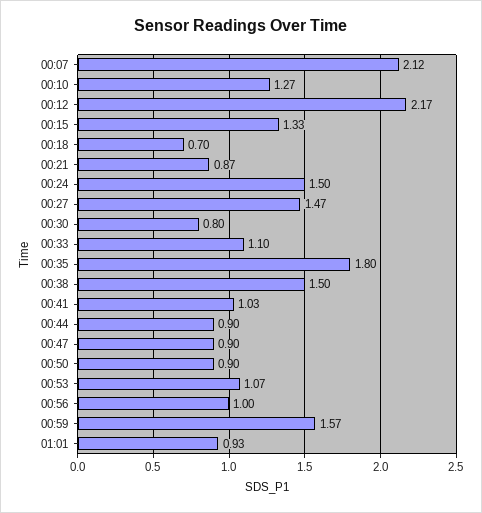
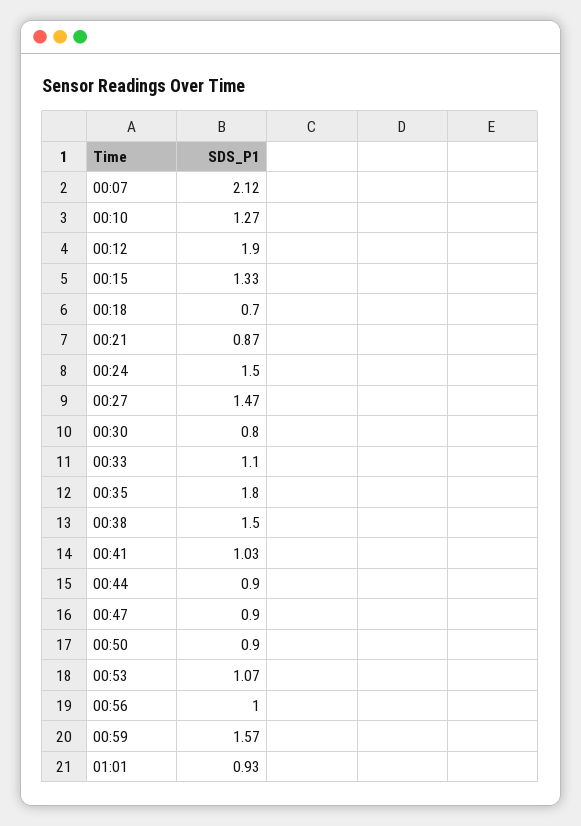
  {
    "00:07": 2.12,
    "00:10": 1.27,
-   "00:12": 2.17,
+   "00:12": 1.9,
    "00:15": 1.33,
    "00:18": 0.7,
    "00:21": 0.87,
    "00:24": 1.5,
    "00:27": 1.47,
    "00:30": 0.8,
    "00:33": 1.1,
    "00:35": 1.8,
    "00:38": 1.5,
    "00:41": 1.03,
    "00:44": 0.9,
    "00:47": 0.9,
    "00:50": 0.9,
    "00:53": 1.07,
    "00:56": 1,
    "00:59": 1.57,
    "01:01": 0.93
  }

